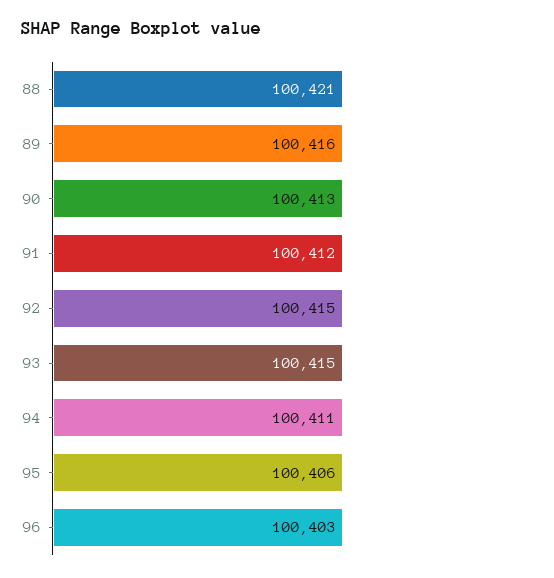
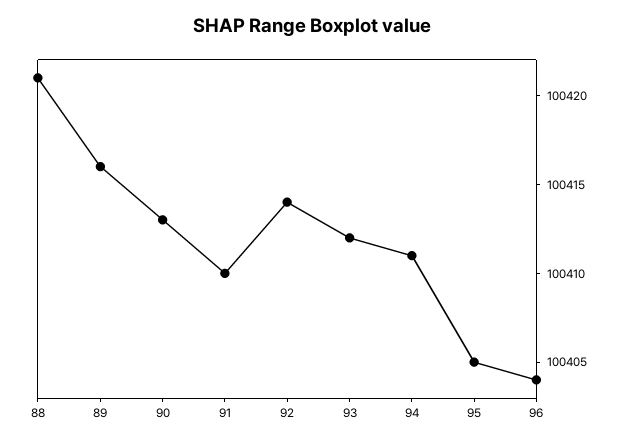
  {
    "88": 100421,
    "89": 100416,
    "90": 100413,
-   "91": 100412,
+   "91": 100410,
-   "92": 100415,
+   "92": 100414,
-   "93": 100415,
+   "93": 100412,
    "94": 100411,
-   "95": 100406,
+   "95": 100405,
-   "96": 100403
+   "96": 100404
  }

